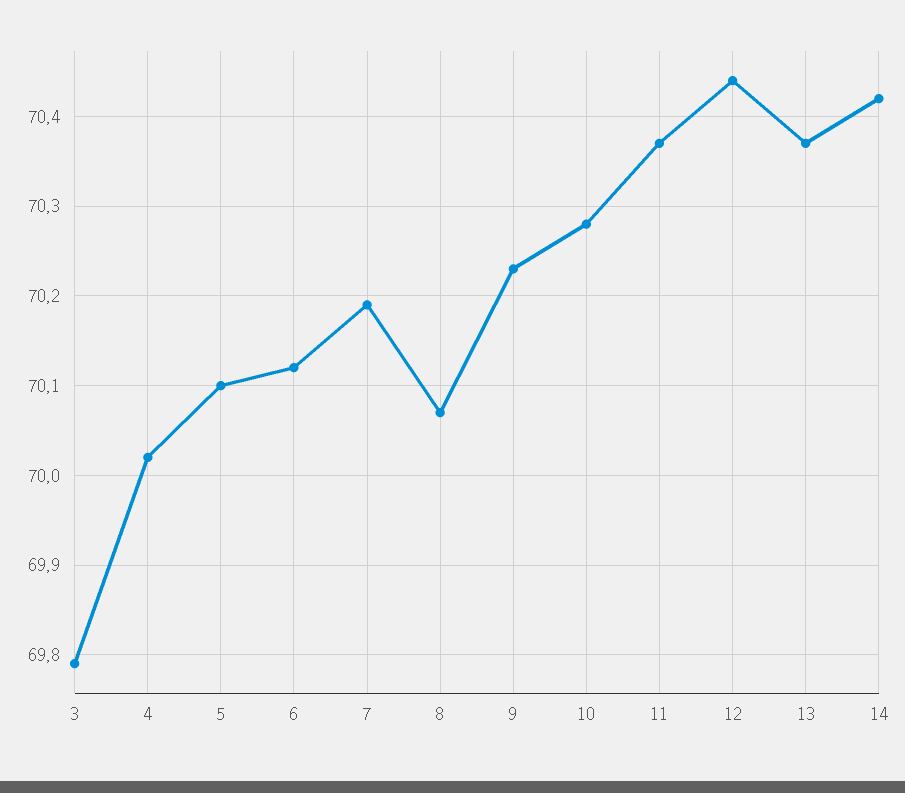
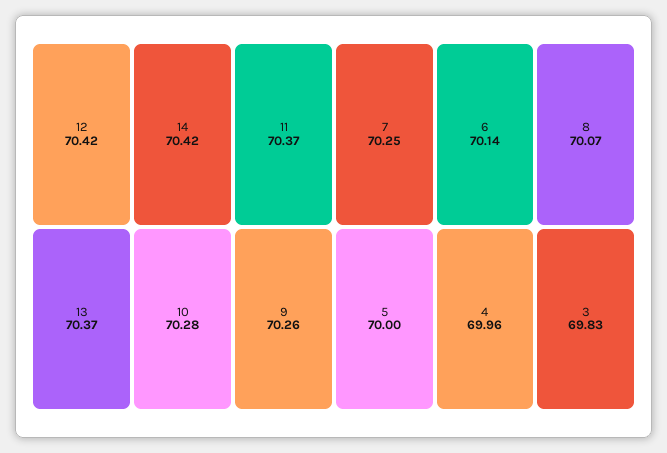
  {
-   "3": 69.79,
+   "3": 69.83,
-   "4": 70.02,
+   "4": 69.96,
-   "5": 70.1,
+   "5": 70,
-   "6": 70.12,
+   "6": 70.14,
-   "7": 70.19,
+   "7": 70.25,
    "8": 70.07,
-   "9": 70.23,
+   "9": 70.26,
    "10": 70.28,
    "11": 70.37,
-   "12": 70.44,
+   "12": 70.42,
    "13": 70.37,
    "14": 70.42
  }

